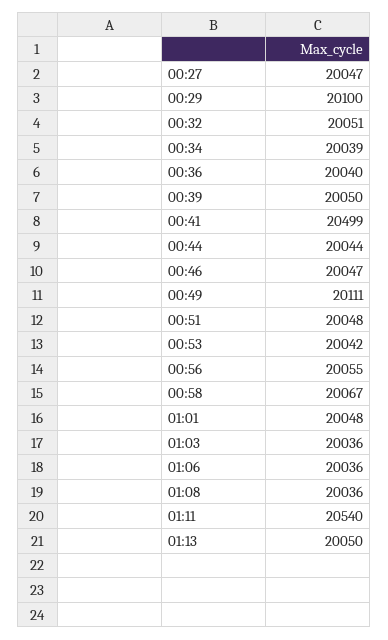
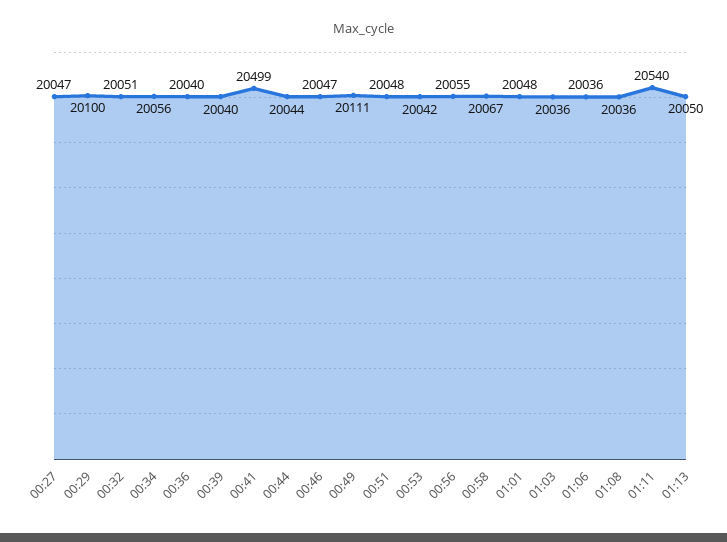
  {
    "00:27": 20047,
    "00:29": 20100,
    "00:32": 20051,
-   "00:34": 20039,
+   "00:34": 20056,
    "00:36": 20040,
-   "00:39": 20050,
+   "00:39": 20040,
    "00:41": 20499,
    "00:44": 20044,
    "00:46": 20047,
    "00:49": 20111,
    "00:51": 20048,
    "00:53": 20042,
    "00:56": 20055,
    "00:58": 20067,
    "01:01": 20048,
    "01:03": 20036,
    "01:06": 20036,
    "01:08": 20036,
    "01:11": 20540,
    "01:13": 20050
  }

